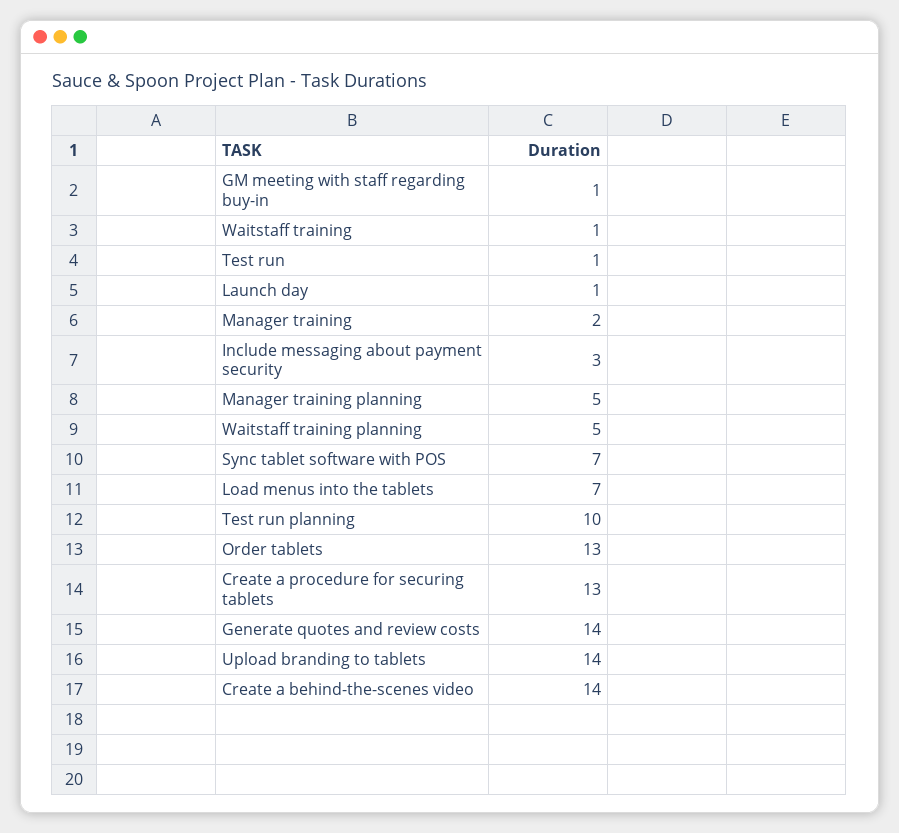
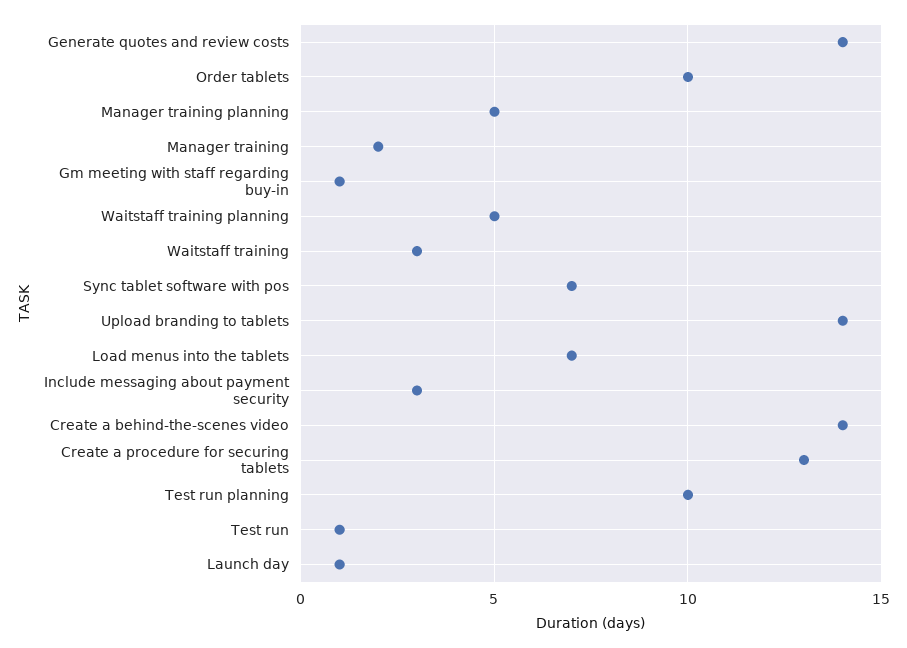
  {
    "GM meeting with staff regarding buy-in": 1,
-   "Waitstaff training": 1,
+   "Waitstaff training": 3,
    "Test run": 1,
    "Launch day": 1,
    "Manager training": 2,
    "Include messaging about payment security": 3,
    "Manager training planning": 5,
    "Waitstaff training planning": 5,
    "Sync tablet software with POS": 7,
    "Load menus into the tablets": 7,
    "Test run planning": 10,
-   "Order tablets": 13,
+   "Order tablets": 10,
    "Create a procedure for securing tablets": 13,
    "Generate quotes and review costs": 14,
    "Upload branding to tablets": 14,
    "Create a behind-the-scenes video": 14
  }

